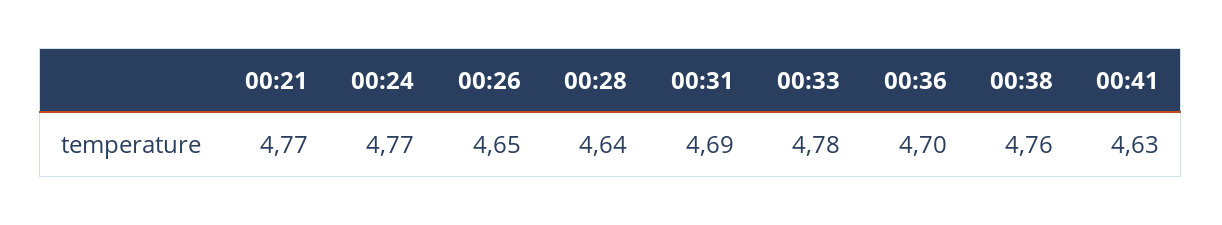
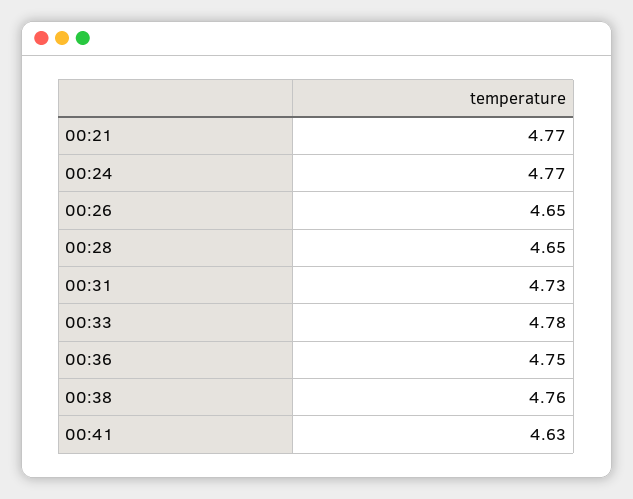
  {
    "00:21": 4.77,
    "00:24": 4.77,
    "00:26": 4.65,
-   "00:28": 4.64,
+   "00:28": 4.65,
-   "00:31": 4.69,
+   "00:31": 4.73,
    "00:33": 4.78,
-   "00:36": 4.7,
+   "00:36": 4.75,
    "00:38": 4.76,
    "00:41": 4.63
  }

